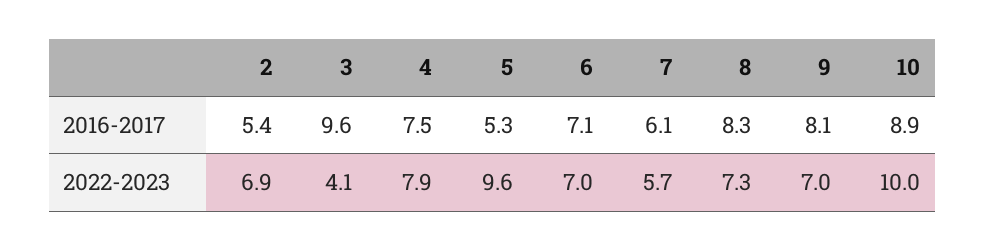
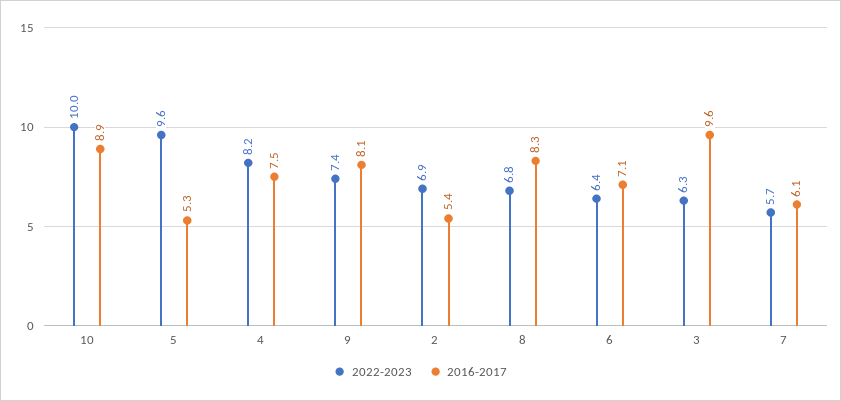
  {
    "2016-2017": {
      "2": 5.4,
      "3": 9.6,
      "4": 7.5,
      "5": 5.3,
      "6": 7.1,
      "7": 6.1,
      "8": 8.3,
      "9": 8.1,
      "10": 8.9
    },
    "2022-2023": {
      "2": 6.9,
-     "3": 4.1,
+     "3": 6.3,
-     "4": 7.9,
+     "4": 8.2,
      "5": 9.6,
-     "6": 7,
+     "6": 6.4,
      "7": 5.7,
-     "8": 7.3,
+     "8": 6.8,
-     "9": 7,
+     "9": 7.4,
      "10": 10
    }
  }

